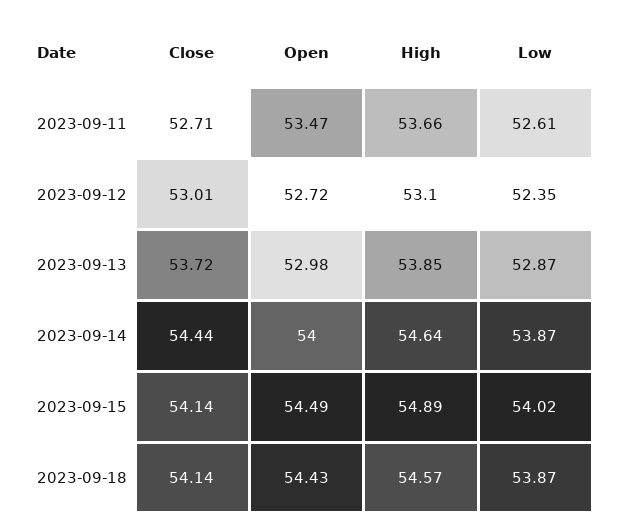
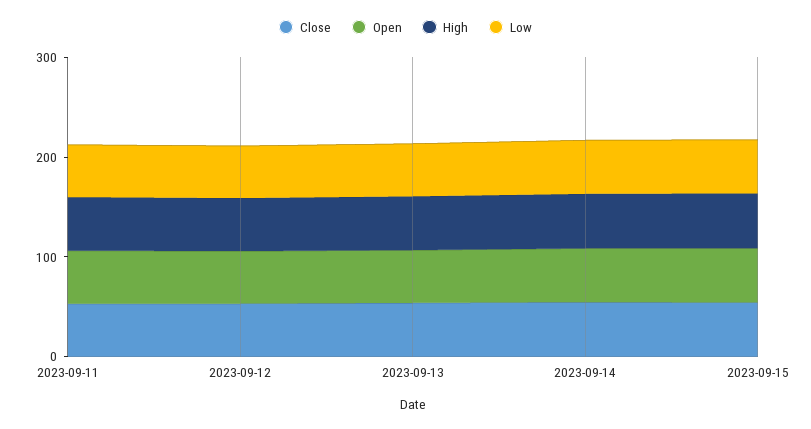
  {
    "Close": {
      "2023-09-11": 52.71,
      "2023-09-12": 53.01,
      "2023-09-13": 53.72,
      "2023-09-14": 54.44,
-     "2023-09-15": 54.14,
+     "2023-09-15": 54.14
-     "2023-09-18": 54.14
    },
    "Open": {
      "2023-09-11": 53.47,
      "2023-09-12": 52.72,
      "2023-09-13": 52.98,
      "2023-09-14": 54,
-     "2023-09-15": 54.49,
+     "2023-09-15": 54.49
-     "2023-09-18": 54.43
    },
    "High": {
      "2023-09-11": 53.66,
      "2023-09-12": 53.1,
      "2023-09-13": 53.85,
      "2023-09-14": 54.64,
-     "2023-09-15": 54.89,
+     "2023-09-15": 54.89
-     "2023-09-18": 54.57
    },
    "Low": {
      "2023-09-11": 52.61,
      "2023-09-12": 52.35,
      "2023-09-13": 52.87,
      "2023-09-14": 53.87,
-     "2023-09-15": 54.02,
+     "2023-09-15": 54.02
-     "2023-09-18": 53.87
    }
  }

